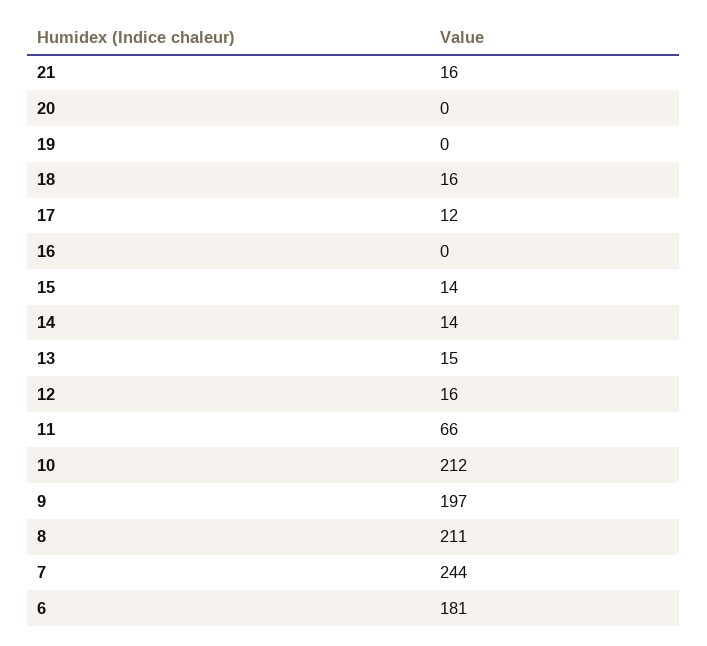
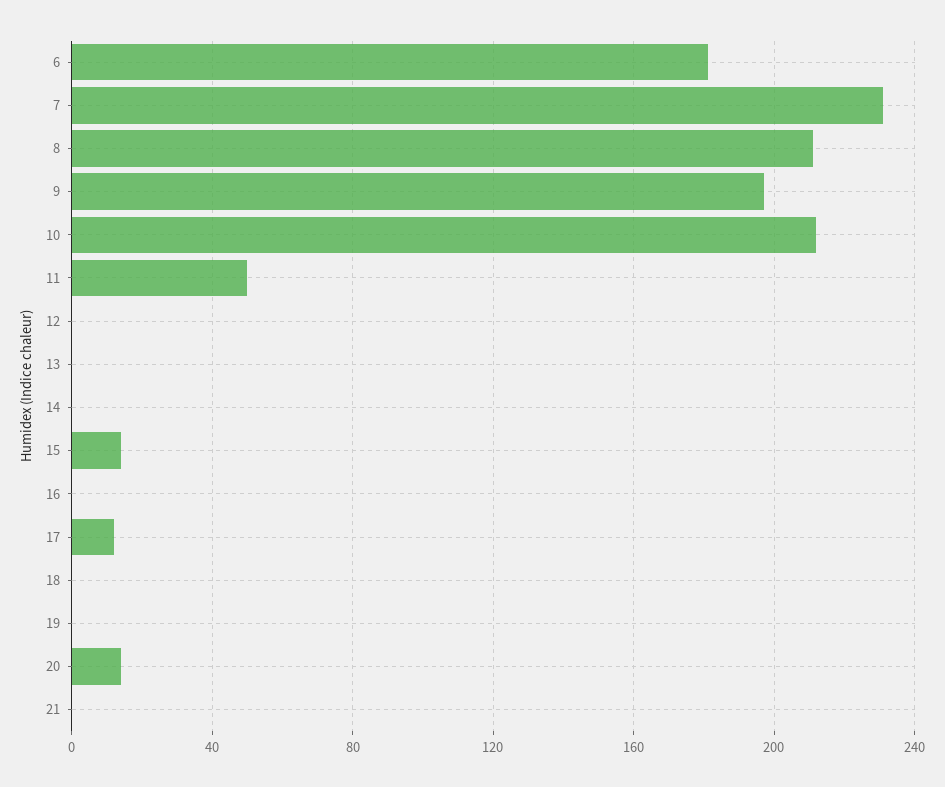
  {
-   "21": 16,
+   "21": 0,
-   "20": 0,
+   "20": 15,
    "19": 0,
-   "18": 16,
+   "18": 0,
    "17": 12,
    "16": 0,
    "15": 14,
-   "14": 14,
+   "14": 0,
-   "13": 15,
+   "13": 0,
-   "12": 16,
+   "12": 0,
-   "11": 66,
+   "11": 50,
    "10": 212,
    "9": 197,
    "8": 211,
-   "7": 244,
+   "7": 230,
    "6": 181
  }

